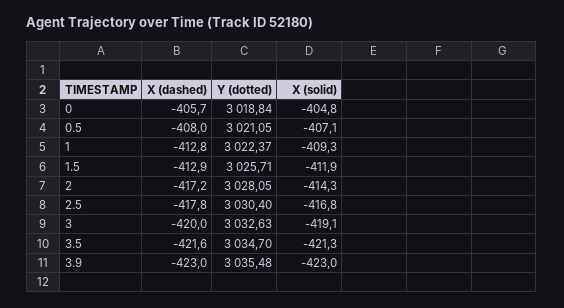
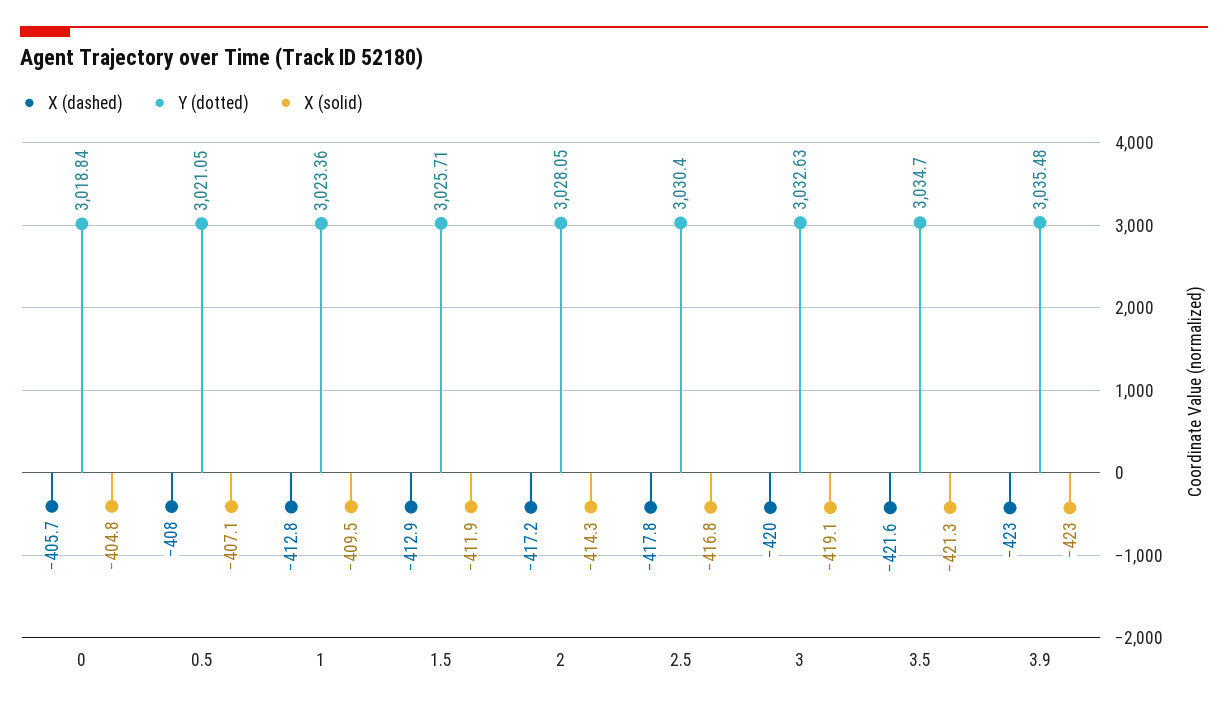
  {
    "X (dashed)": {
      "0": -405.7,
      "0.5": -408,
      "1": -412.8,
      "1.5": -412.9,
      "2": -417.2,
      "2.5": -417.8,
      "3": -420,
      "3.5": -421.6,
      "3.9": -423
    },
    "Y (dotted)": {
      "0": 3018.84,
      "0.5": 3021.05,
-     "1": 3022.37,
+     "1": 3023.36,
      "1.5": 3025.71,
      "2": 3028.05,
      "2.5": 3030.4,
      "3": 3032.63,
      "3.5": 3034.7,
      "3.9": 3035.48
    },
    "X (solid)": {
      "0": -404.8,
      "0.5": -407.1,
-     "1": -409.3,
+     "1": -409.5,
      "1.5": -411.9,
      "2": -414.3,
      "2.5": -416.8,
      "3": -419.1,
      "3.5": -421.3,
      "3.9": -423
    }
  }

